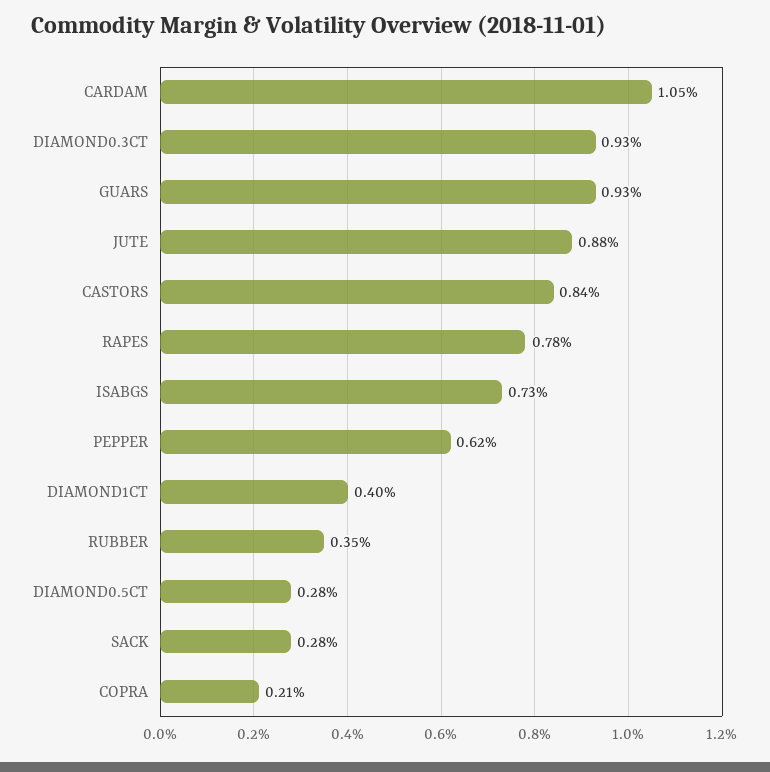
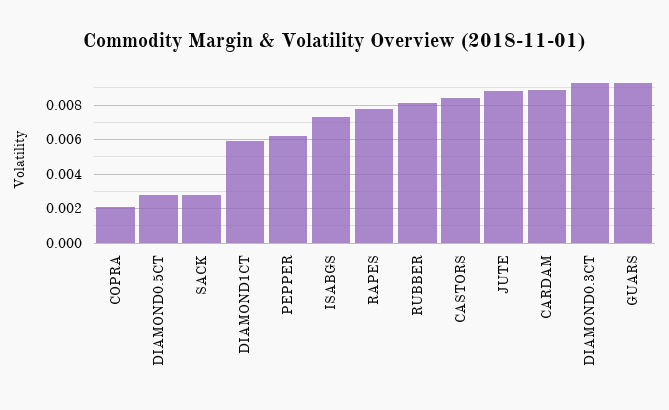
  {
-   "CARDAM": 0.0105,
+   "CARDAM": 0.009,
    "DIAMOND0.3CT": 0.0093,
    "GUARS": 0.0093,
    "JUTE": 0.0088,
    "CASTORS": 0.0084,
    "RAPES": 0.0078,
    "ISABGS": 0.0073,
    "PEPPER": 0.0062,
-   "DIAMOND1CT": 0.004,
+   "DIAMOND1CT": 0.006,
-   "RUBBER": 0.0035,
+   "RUBBER": 0.008,
    "DIAMOND0.5CT": 0.0028,
    "SACK": 0.0028,
    "COPRA": 0.0021
  }

